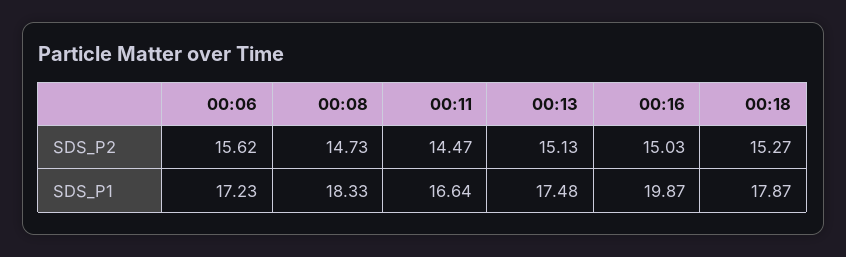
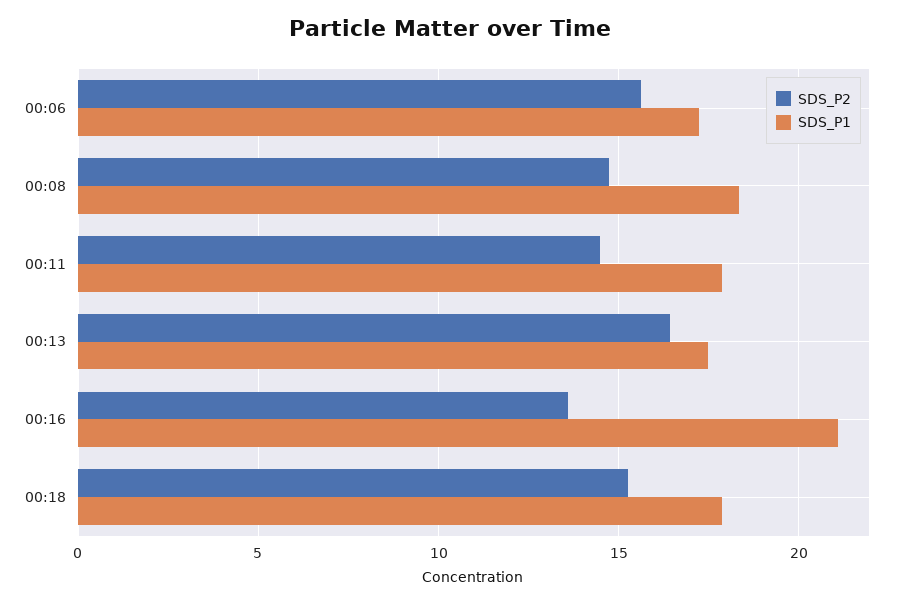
  {
    "SDS_P2": {
      "00:06": 15.62,
      "00:08": 14.73,
      "00:11": 14.47,
-     "00:13": 15.13,
+     "00:13": 16.5,
-     "00:16": 15.03,
+     "00:16": 13.5,
      "00:18": 15.27
    },
    "SDS_P1": {
      "00:06": 17.23,
      "00:08": 18.33,
-     "00:11": 16.64,
+     "00:11": 18,
      "00:13": 17.48,
-     "00:16": 19.87,
+     "00:16": 21,
      "00:18": 17.87
    }
  }

